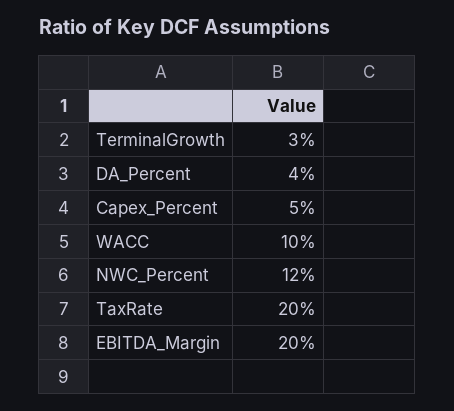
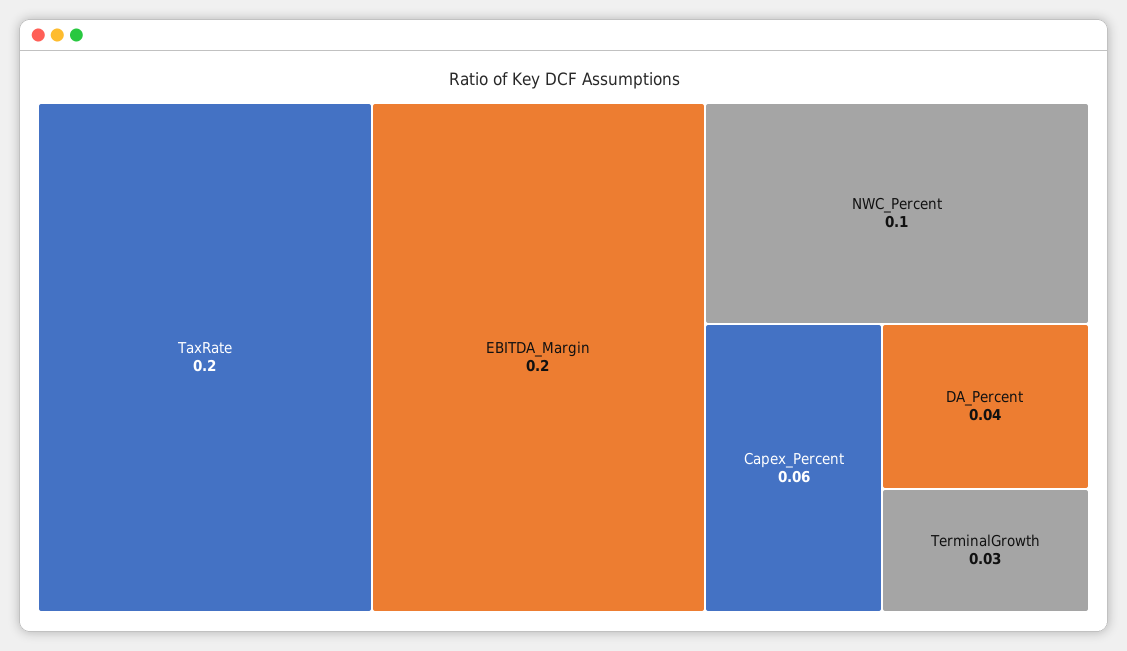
  {
    "TerminalGrowth": 0.03,
    "DA_Percent": 0.04,
-   "Capex_Percent": 0.05,
+   "Capex_Percent": 0.06,
-   "WACC": 0.1,
-   "NWC_Percent": 0.12,
+   "NWC_Percent": 0.1,
    "TaxRate": 0.2,
    "EBITDA_Margin": 0.2
  }

